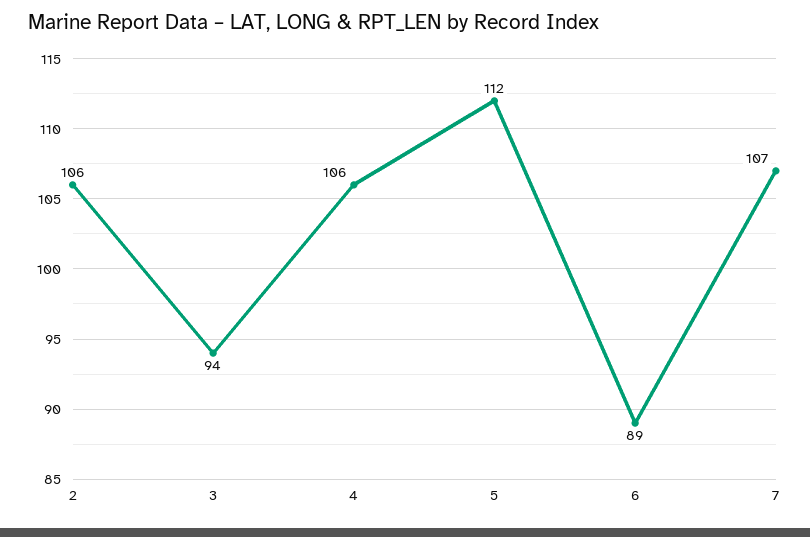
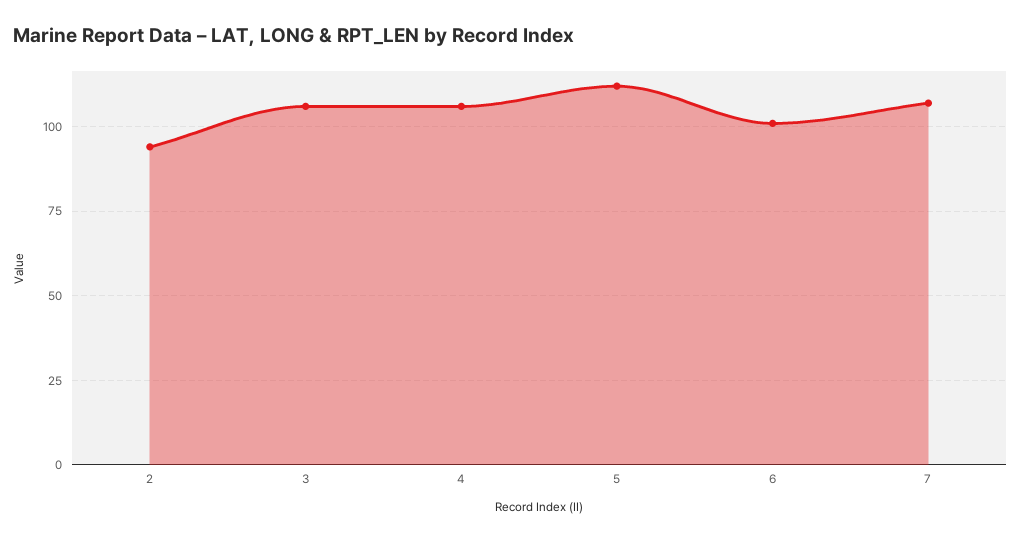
  {
-   "2": 106,
+   "2": 95,
-   "3": 94,
+   "3": 105,
    "4": 106,
    "5": 112,
-   "6": 89,
+   "6": 100,
    "7": 107
  }

